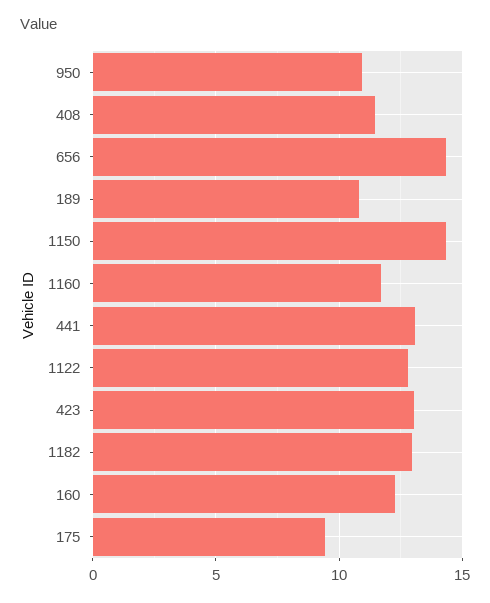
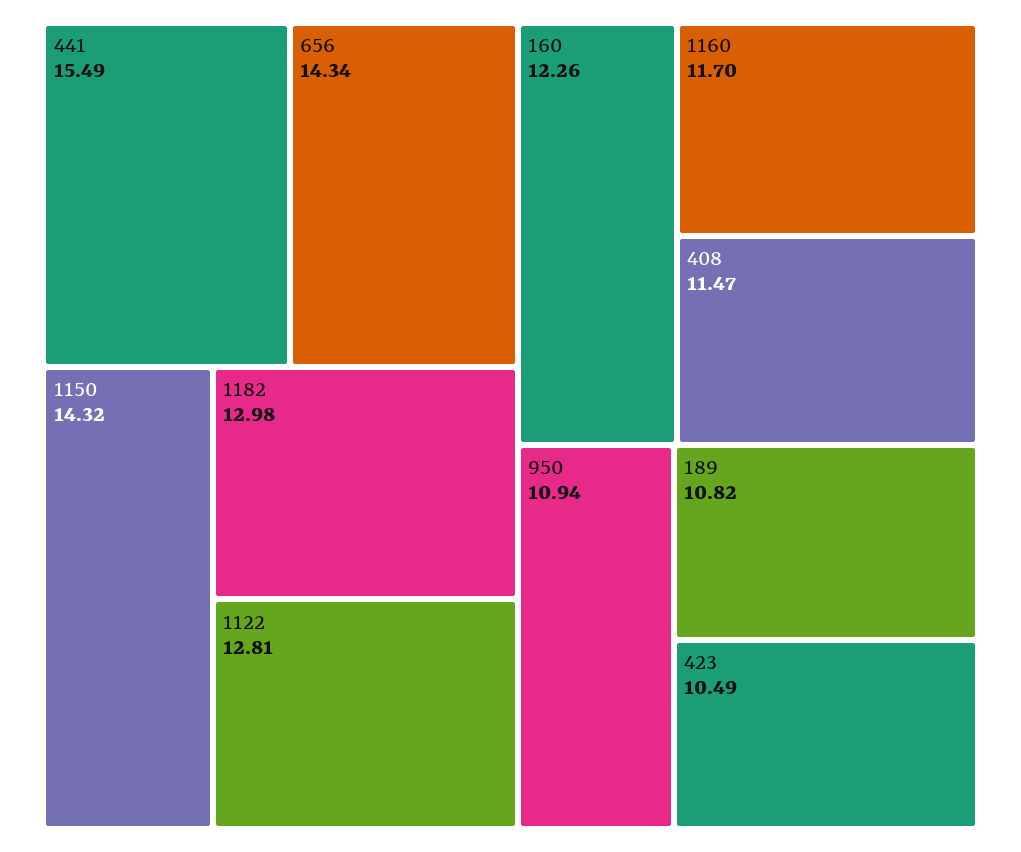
  {
    "950": 10.94,
    "408": 11.47,
    "656": 14.34,
    "189": 10.82,
    "1150": 14.32,
    "1160": 11.7,
-   "441": 13,
+   "441": 15.49,
    "1122": 12.81,
-   "423": 13,
+   "423": 10.49,
    "1182": 12.98,
-   "160": 12.26,
+   "160": 12.26
-   "175": 9.5
  }

